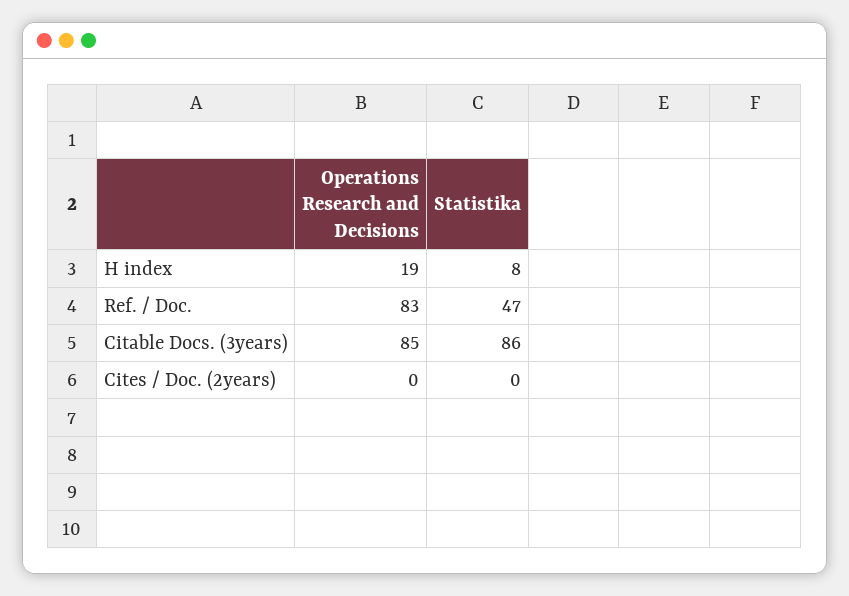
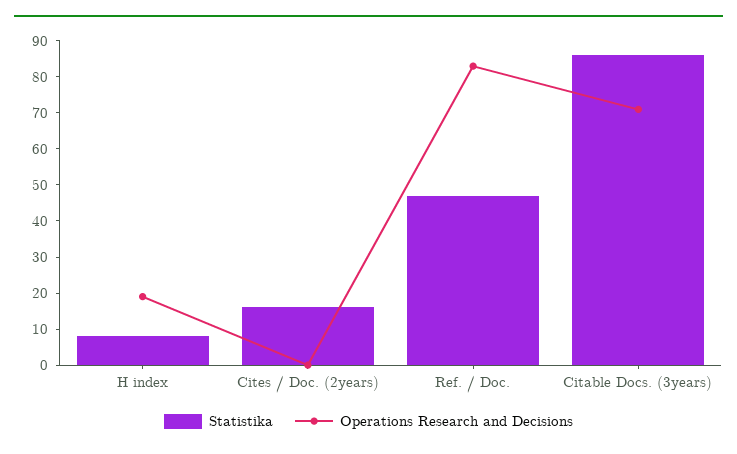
  {
    "Operations Research and Decisions": {
      "H index": 19,
      "Ref. / Doc.": 83,
-     "Citable Docs. (3years)": 85,
+     "Citable Docs. (3years)": 70,
      "Cites / Doc. (2years)": 0
    },
    "Statistika": {
      "H index": 8,
      "Ref. / Doc.": 47,
      "Citable Docs. (3years)": 86,
-     "Cites / Doc. (2years)": 0
+     "Cites / Doc. (2years)": 15
    }
  }

